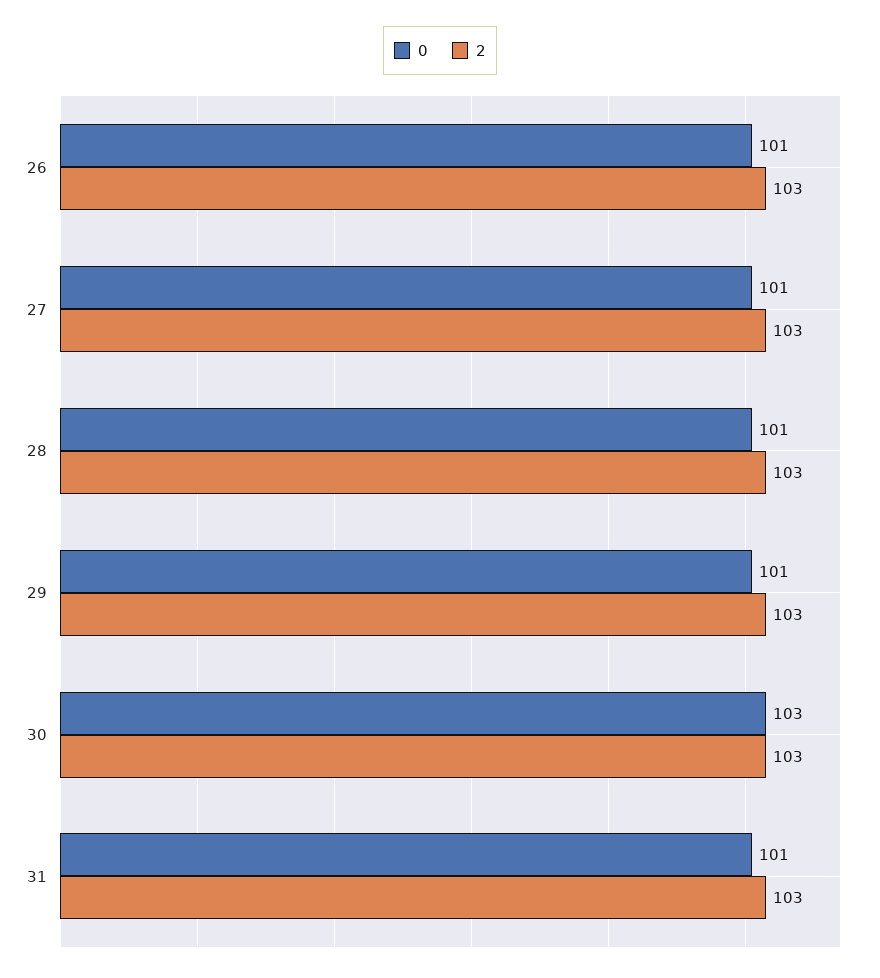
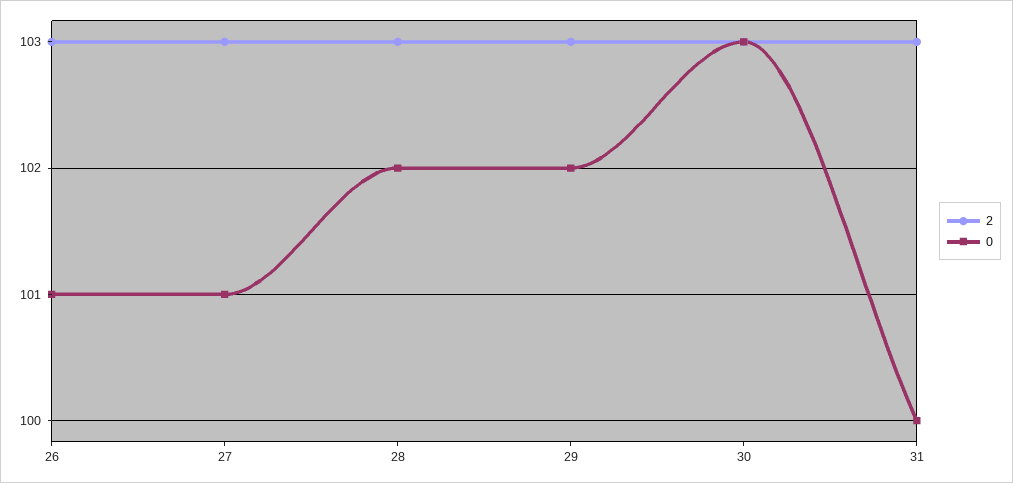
  {
    "0": {
      "26": 101,
      "27": 101,
-     "28": 101,
+     "28": 102,
-     "29": 101,
+     "29": 102,
      "30": 103,
-     "31": 101
+     "31": 100
    },
    "2": {
      "26": 103,
      "27": 103,
      "28": 103,
      "29": 103,
      "30": 103,
      "31": 103
    }
  }

